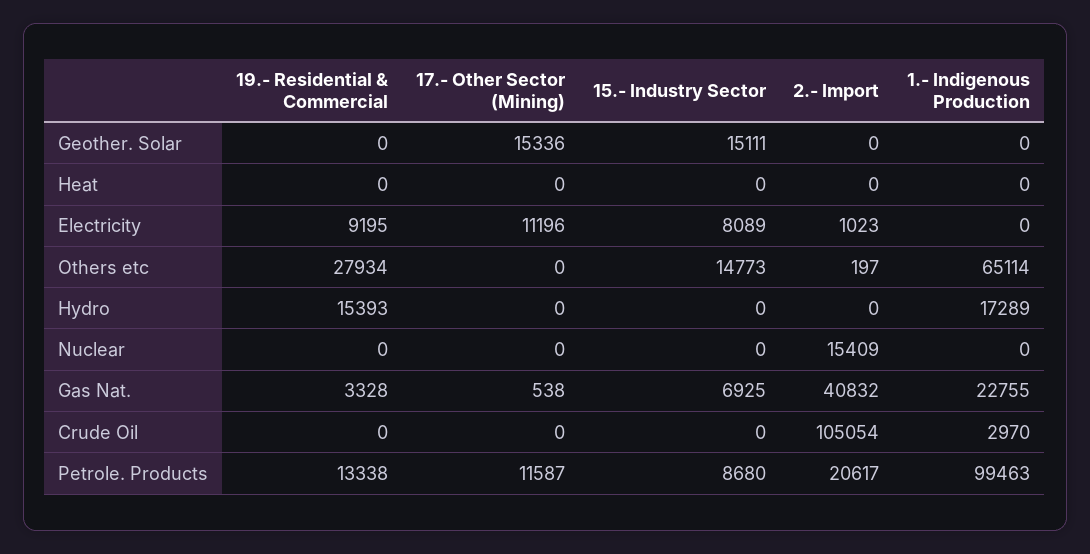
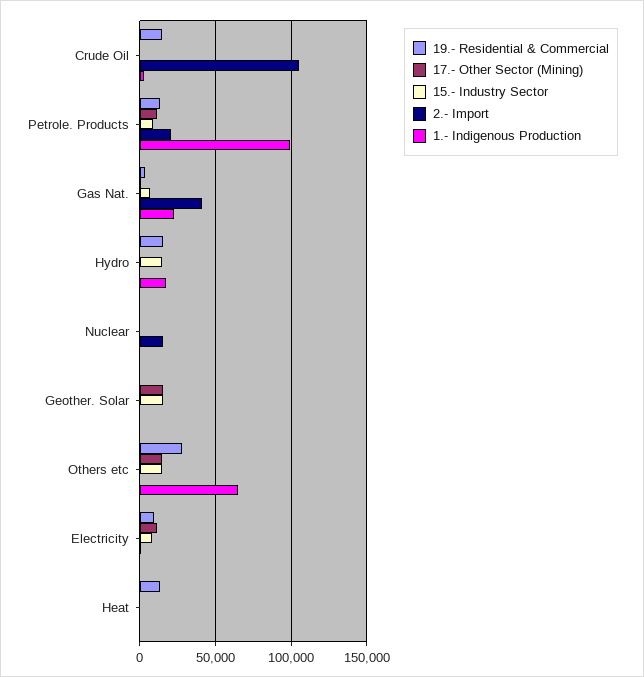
  {
    "19.- Residential & Commercial": {
      "Geother. Solar": 0,
-     "Heat": 0,
+     "Heat": 15000,
      "Electricity": 9195,
      "Others etc": 27934,
      "Hydro": 15393,
      "Nuclear": 0,
      "Gas Nat.": 3328,
-     "Crude Oil": 0,
+     "Crude Oil": 15000,
      "Petrole. Products": 13338
    },
    "17.- Other Sector (Mining)": {
      "Geother. Solar": 15336,
      "Heat": 0,
      "Electricity": 11196,
-     "Others etc": 0,
+     "Others etc": 15000,
      "Hydro": 0,
      "Nuclear": 0,
      "Gas Nat.": 538,
      "Crude Oil": 0,
      "Petrole. Products": 11587
    },
    "15.- Industry Sector": {
      "Geother. Solar": 15111,
      "Heat": 0,
      "Electricity": 8089,
      "Others etc": 14773,
-     "Hydro": 0,
+     "Hydro": 15000,
      "Nuclear": 0,
      "Gas Nat.": 6925,
      "Crude Oil": 0,
      "Petrole. Products": 8680
    },
    "2.- Import": {
      "Geother. Solar": 0,
      "Heat": 0,
      "Electricity": 1023,
      "Others etc": 197,
      "Hydro": 0,
      "Nuclear": 15409,
      "Gas Nat.": 40832,
      "Crude Oil": 105054,
      "Petrole. Products": 20617
    },
    "1.- Indigenous Production": {
      "Geother. Solar": 0,
      "Heat": 0,
      "Electricity": 0,
      "Others etc": 65114,
      "Hydro": 17289,
      "Nuclear": 0,
      "Gas Nat.": 22755,
      "Crude Oil": 2970,
      "Petrole. Products": 99463
    }
  }

